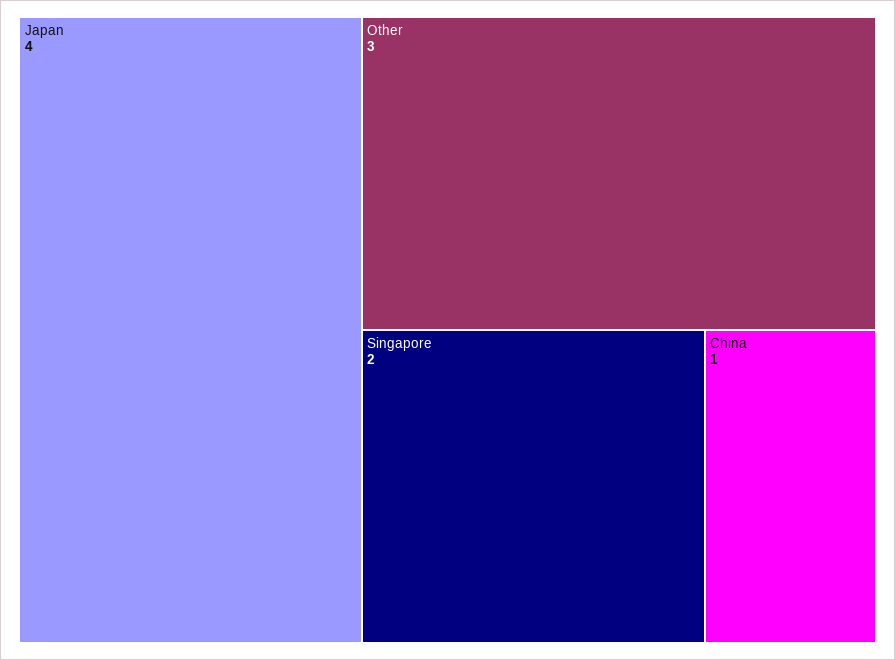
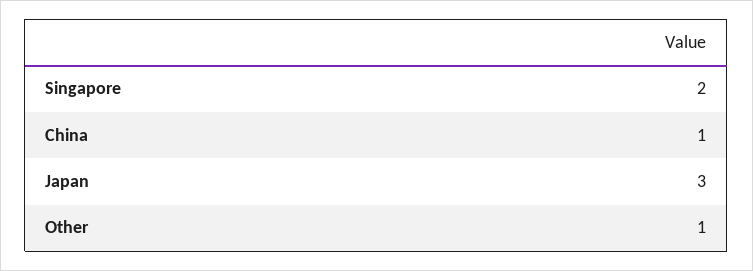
  {
-   "Japan": 4,
+   "Japan": 3,
-   "Other": 3,
+   "Other": 1,
    "Singapore": 2,
    "China": 1
  }

